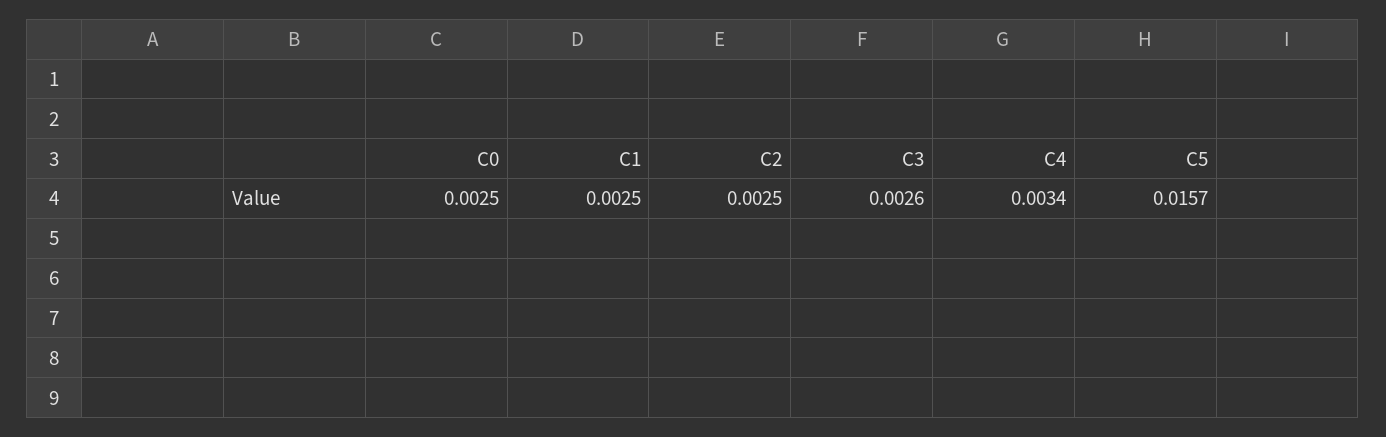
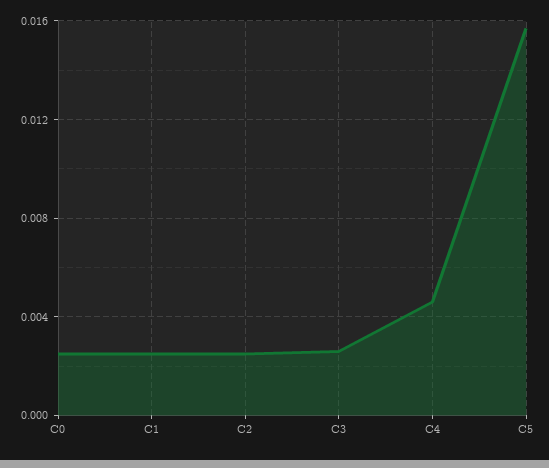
  {
    "C0": 0.0025,
    "C1": 0.0025,
    "C2": 0.0025,
    "C3": 0.0026,
-   "C4": 0.0034,
+   "C4": 0.0045,
    "C5": 0.0157
  }

